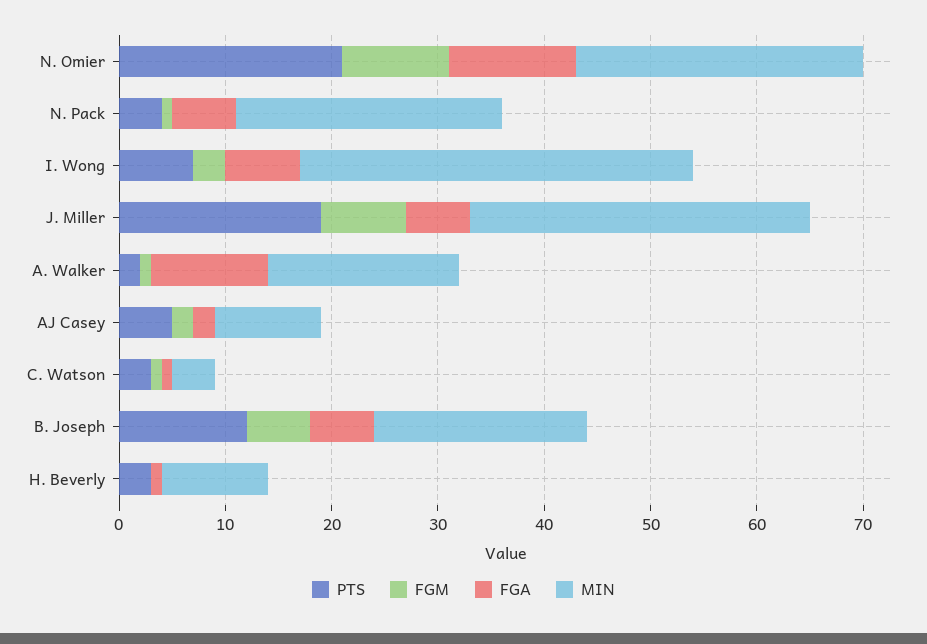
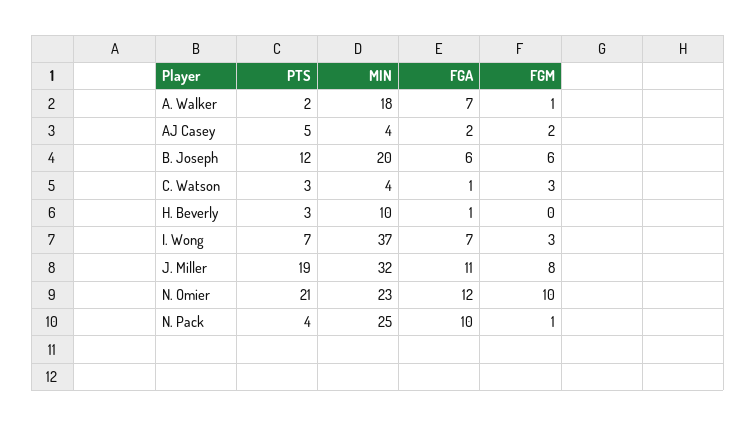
  {
    "PTS": {
      "N. Omier": 21,
      "N. Pack": 4,
      "I. Wong": 7,
      "J. Miller": 19,
      "A. Walker": 2,
      "AJ Casey": 5,
      "C. Watson": 3,
      "B. Joseph": 12,
      "H. Beverly": 3
    },
    "FGM": {
      "N. Omier": 10,
      "N. Pack": 1,
      "I. Wong": 3,
      "J. Miller": 8,
      "A. Walker": 1,
      "AJ Casey": 2,
-     "C. Watson": 1,
+     "C. Watson": 3,
      "B. Joseph": 6,
      "H. Beverly": 0
    },
    "FGA": {
      "N. Omier": 12,
-     "N. Pack": 6,
+     "N. Pack": 10,
      "I. Wong": 7,
-     "J. Miller": 6,
+     "J. Miller": 11,
-     "A. Walker": 11,
+     "A. Walker": 7,
      "AJ Casey": 2,
      "C. Watson": 1,
      "B. Joseph": 6,
      "H. Beverly": 1
    },
    "MIN": {
-     "N. Omier": 27,
+     "N. Omier": 23,
      "N. Pack": 25,
      "I. Wong": 37,
      "J. Miller": 32,
      "A. Walker": 18,
-     "AJ Casey": 10,
+     "AJ Casey": 4,
      "C. Watson": 4,
      "B. Joseph": 20,
      "H. Beverly": 10
    }
  }

